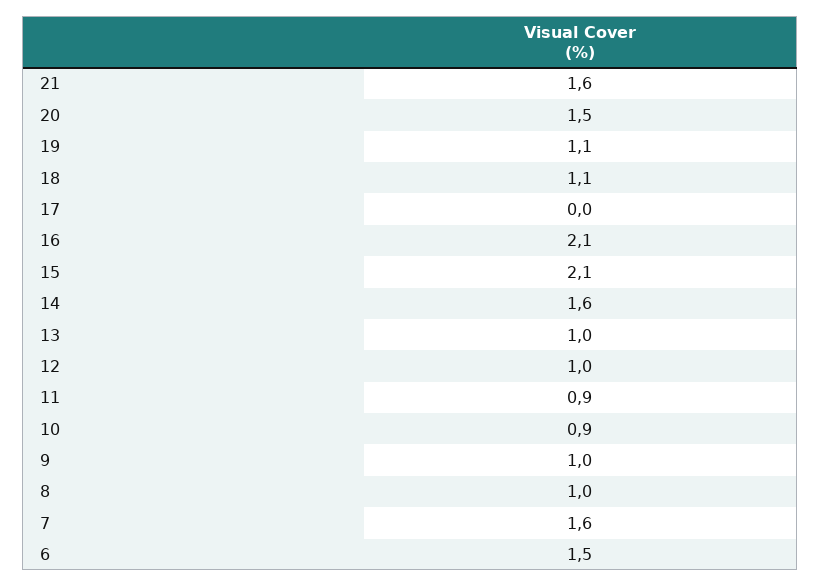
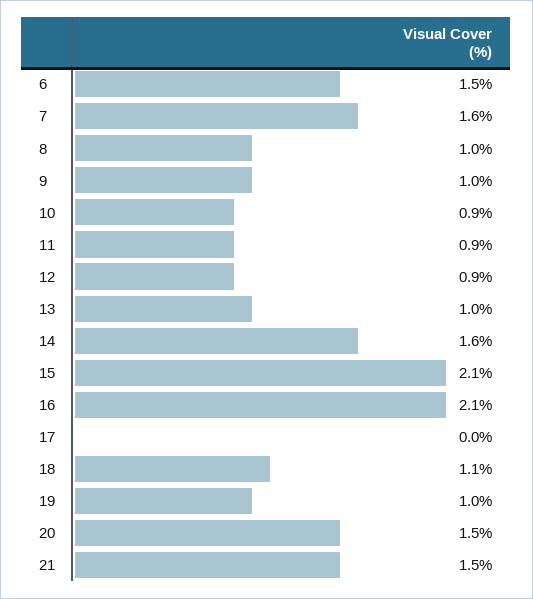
  {
-   "21": 1.6,
+   "21": 1.5,
    "20": 1.5,
-   "19": 1.1,
+   "19": 1,
    "18": 1.1,
    "17": 0,
    "16": 2.1,
    "15": 2.1,
    "14": 1.6,
    "13": 1,
-   "12": 1,
+   "12": 0.9,
    "11": 0.9,
    "10": 0.9,
    "9": 1,
    "8": 1,
    "7": 1.6,
    "6": 1.5
  }

